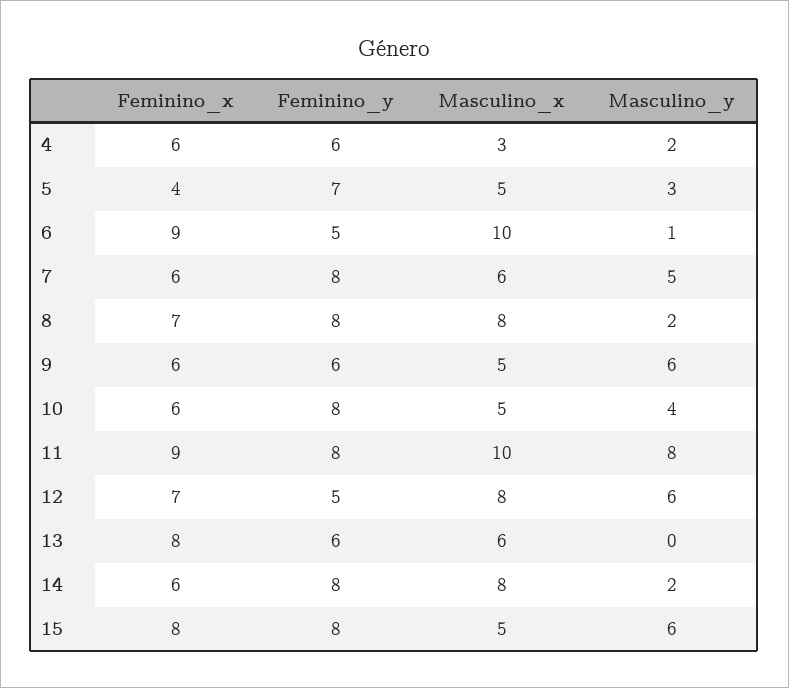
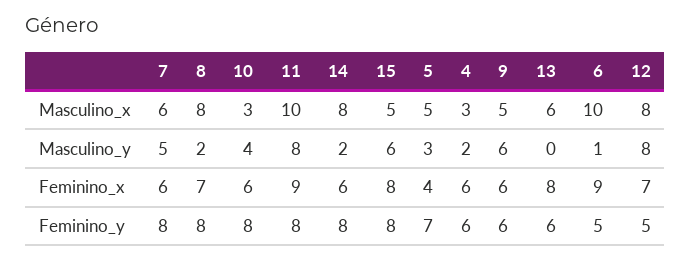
  {
    "Feminino_x": {
      "4": 6,
      "5": 4,
      "6": 9,
      "7": 6,
      "8": 7,
      "9": 6,
      "10": 6,
      "11": 9,
      "12": 7,
      "13": 8,
      "14": 6,
      "15": 8
    },
    "Feminino_y": {
      "4": 6,
      "5": 7,
      "6": 5,
      "7": 8,
      "8": 8,
      "9": 6,
      "10": 8,
      "11": 8,
      "12": 5,
      "13": 6,
      "14": 8,
      "15": 8
    },
    "Masculino_x": {
      "4": 3,
      "5": 5,
      "6": 10,
      "7": 6,
      "8": 8,
      "9": 5,
-     "10": 5,
+     "10": 3,
      "11": 10,
      "12": 8,
      "13": 6,
      "14": 8,
      "15": 5
    },
    "Masculino_y": {
      "4": 2,
      "5": 3,
      "6": 1,
      "7": 5,
      "8": 2,
      "9": 6,
      "10": 4,
      "11": 8,
-     "12": 6,
+     "12": 8,
      "13": 0,
      "14": 2,
      "15": 6
    }
  }

